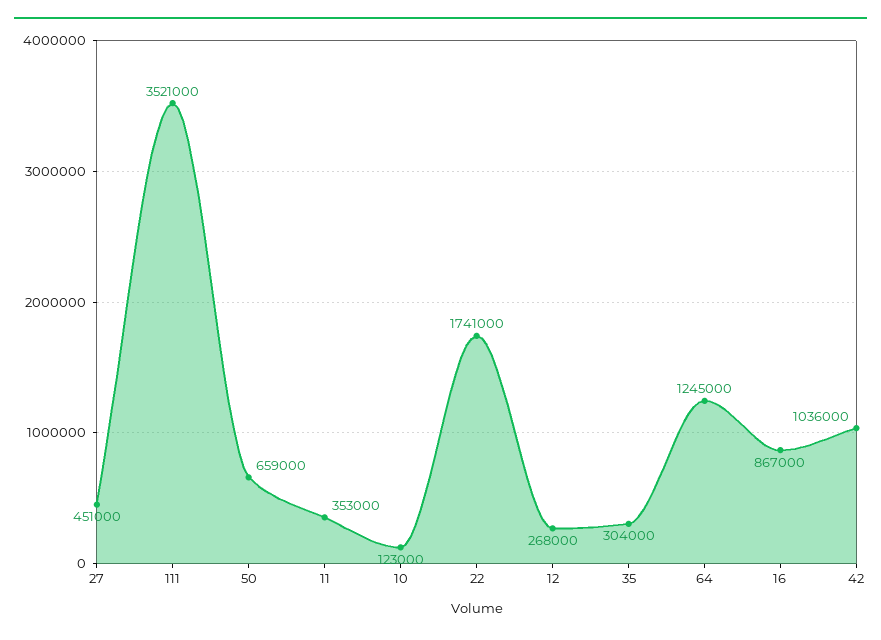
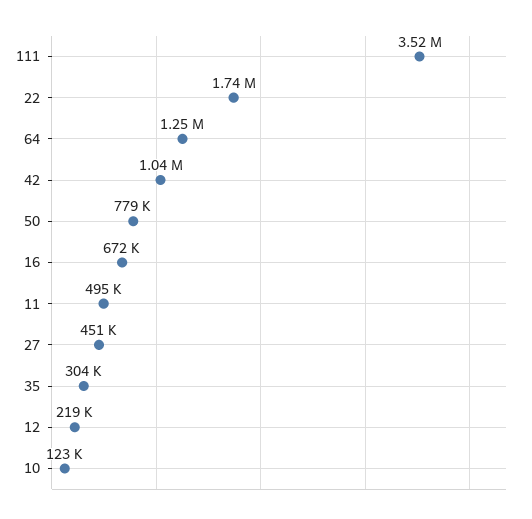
  {
    "27": 451000,
    "111": 3521000,
-   "50": 659000,
+   "50": 779000,
-   "11": 353000,
+   "11": 495000,
    "10": 123000,
    "22": 1741000,
-   "12": 268000,
+   "12": 219000,
    "35": 304000,
    "64": 1245000,
-   "16": 867000,
+   "16": 672000,
    "42": 1036000
  }

